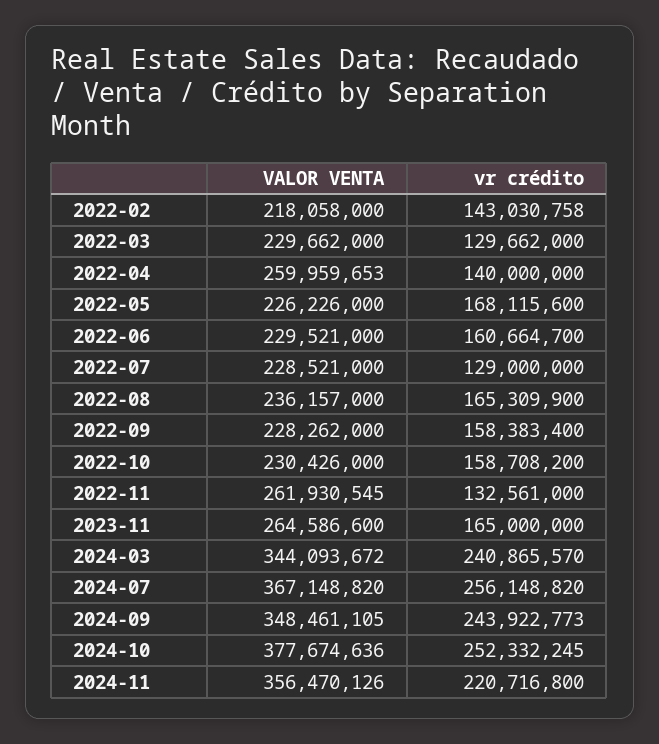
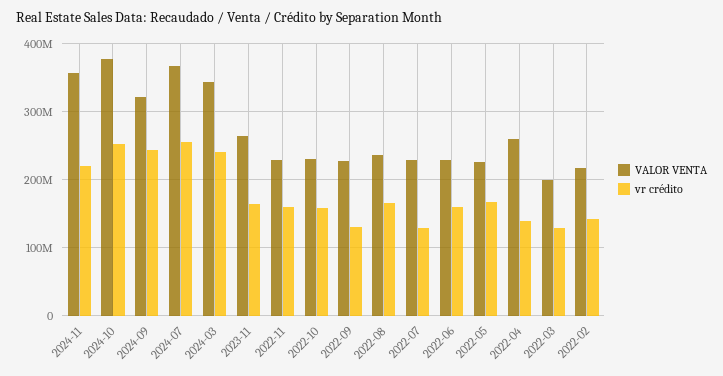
  {
    "VALOR VENTA": {
      "2022-02": 218058000,
-     "2022-03": 229662000,
+     "2022-03": 200000000,
      "2022-04": 259959653,
      "2022-05": 226226000,
      "2022-06": 229521000,
      "2022-07": 228521000,
      "2022-08": 236157000,
      "2022-09": 228262000,
      "2022-10": 230426000,
-     "2022-11": 261930545,
+     "2022-11": 230000000,
      "2023-11": 264586600,
      "2024-03": 344093672,
      "2024-07": 367148820,
-     "2024-09": 348461105,
+     "2024-09": 320000000,
      "2024-10": 377674636,
      "2024-11": 356470126
    },
    "vr crédito": {
      "2022-02": 143030758,
      "2022-03": 129662000,
      "2022-04": 140000000,
      "2022-05": 168115600,
      "2022-06": 160664700,
      "2022-07": 129000000,
      "2022-08": 165309900,
-     "2022-09": 158383400,
+     "2022-09": 130000000,
      "2022-10": 158708200,
-     "2022-11": 132561000,
+     "2022-11": 160000000,
      "2023-11": 165000000,
      "2024-03": 240865570,
      "2024-07": 256148820,
      "2024-09": 243922773,
      "2024-10": 252332245,
      "2024-11": 220716800
    }
  }

